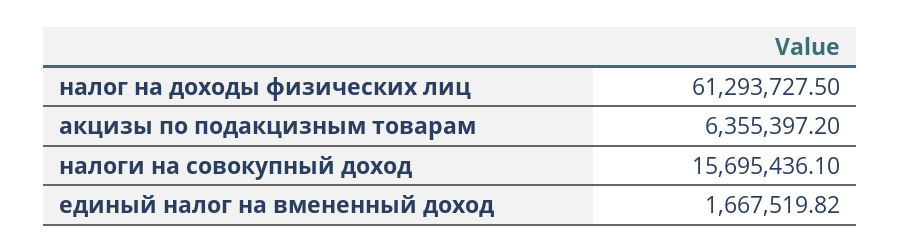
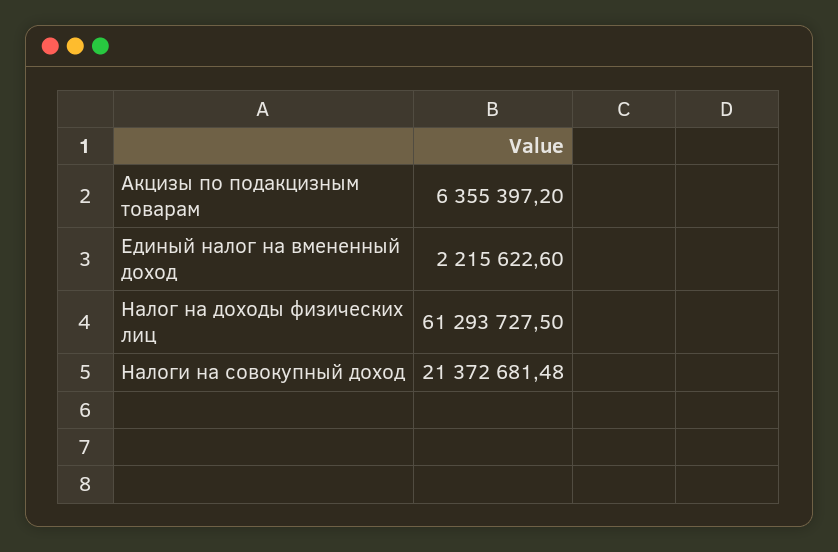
  {
    "налог на доходы физических лиц": 61293727.5,
    "акцизы по подакцизным товарам": 6355397.2,
-   "налоги на совокупный доход": 15695436.1,
+   "налоги на совокупный доход": 21372681.48,
-   "единый налог на вмененный доход": 1667519.82
+   "единый налог на вмененный доход": 2215622.6
  }

